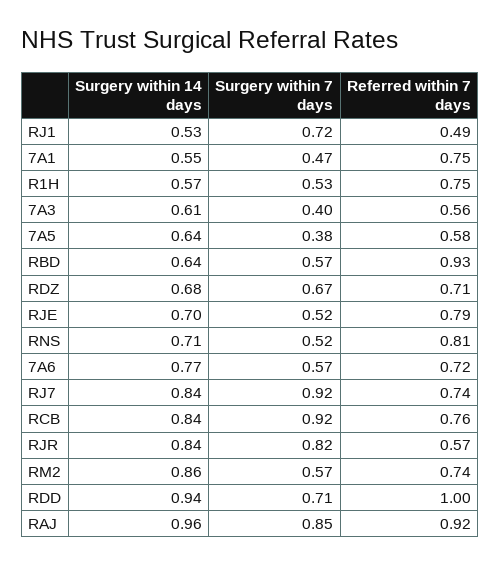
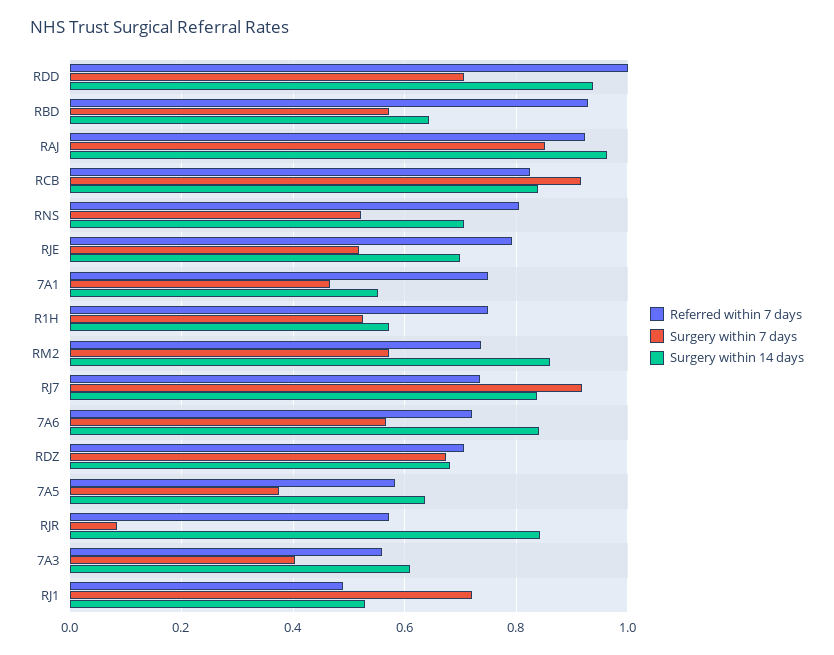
  {
    "Surgery within 14 days": {
      "RJ1": 0.53,
      "7A1": 0.55,
      "R1H": 0.57,
      "7A3": 0.61,
      "7A5": 0.64,
      "RBD": 0.64,
      "RDZ": 0.68,
      "RJE": 0.7,
      "RNS": 0.71,
-     "7A6": 0.77,
+     "7A6": 0.84,
      "RJ7": 0.84,
      "RCB": 0.84,
      "RJR": 0.84,
      "RM2": 0.86,
      "RDD": 0.94,
      "RAJ": 0.96
    },
    "Surgery within 7 days": {
      "RJ1": 0.72,
      "7A1": 0.47,
      "R1H": 0.53,
      "7A3": 0.4,
      "7A5": 0.38,
      "RBD": 0.57,
      "RDZ": 0.67,
      "RJE": 0.52,
      "RNS": 0.52,
      "7A6": 0.57,
      "RJ7": 0.92,
      "RCB": 0.92,
-     "RJR": 0.82,
+     "RJR": 0.08,
      "RM2": 0.57,
      "RDD": 0.71,
      "RAJ": 0.85
    },
    "Referred within 7 days": {
      "RJ1": 0.49,
      "7A1": 0.75,
      "R1H": 0.75,
      "7A3": 0.56,
      "7A5": 0.58,
      "RBD": 0.93,
      "RDZ": 0.71,
      "RJE": 0.79,
      "RNS": 0.81,
      "7A6": 0.72,
      "RJ7": 0.74,
-     "RCB": 0.76,
+     "RCB": 0.82,
      "RJR": 0.57,
      "RM2": 0.74,
      "RDD": 1,
      "RAJ": 0.92
    }
  }

